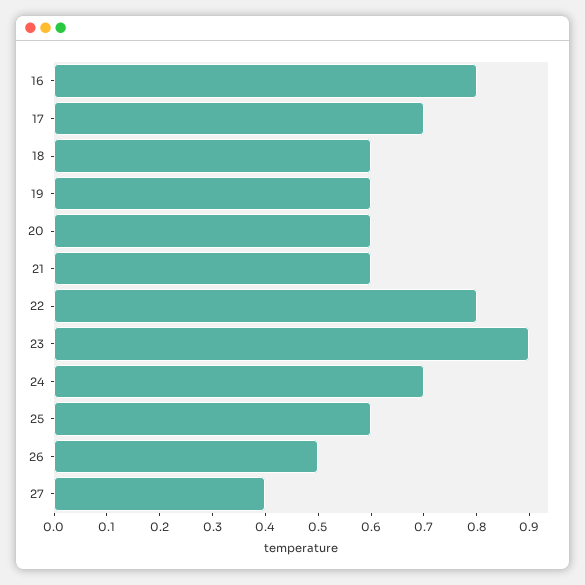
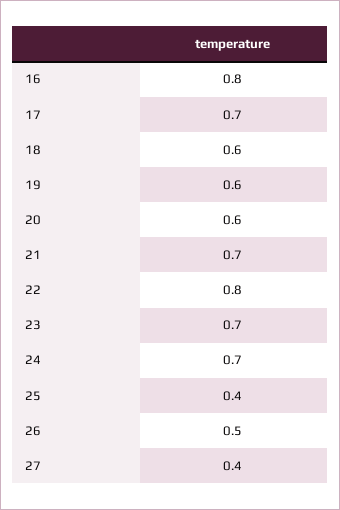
  {
    "16": 0.8,
    "17": 0.7,
    "18": 0.6,
    "19": 0.6,
    "20": 0.6,
-   "21": 0.6,
+   "21": 0.7,
    "22": 0.8,
-   "23": 0.9,
+   "23": 0.7,
    "24": 0.7,
-   "25": 0.6,
+   "25": 0.4,
    "26": 0.5,
    "27": 0.4
  }

